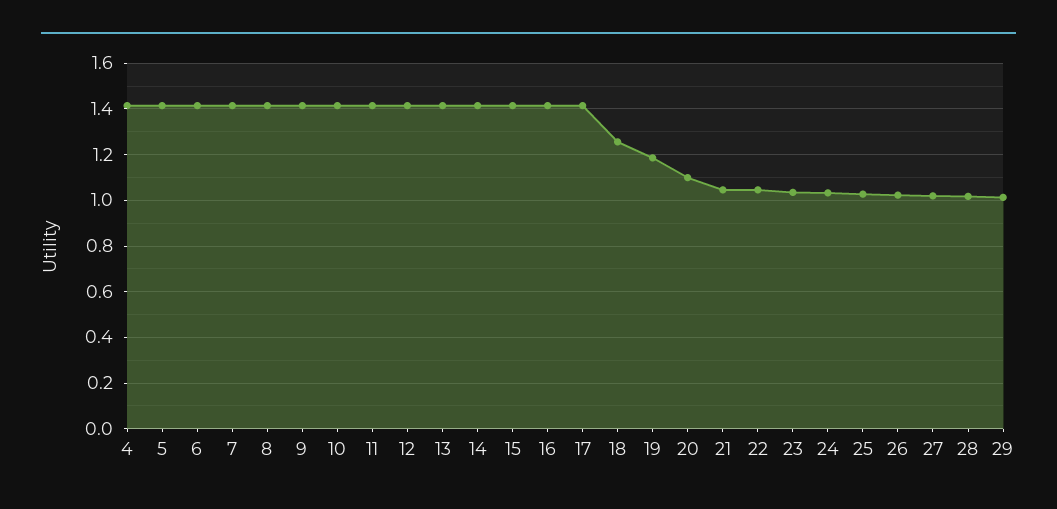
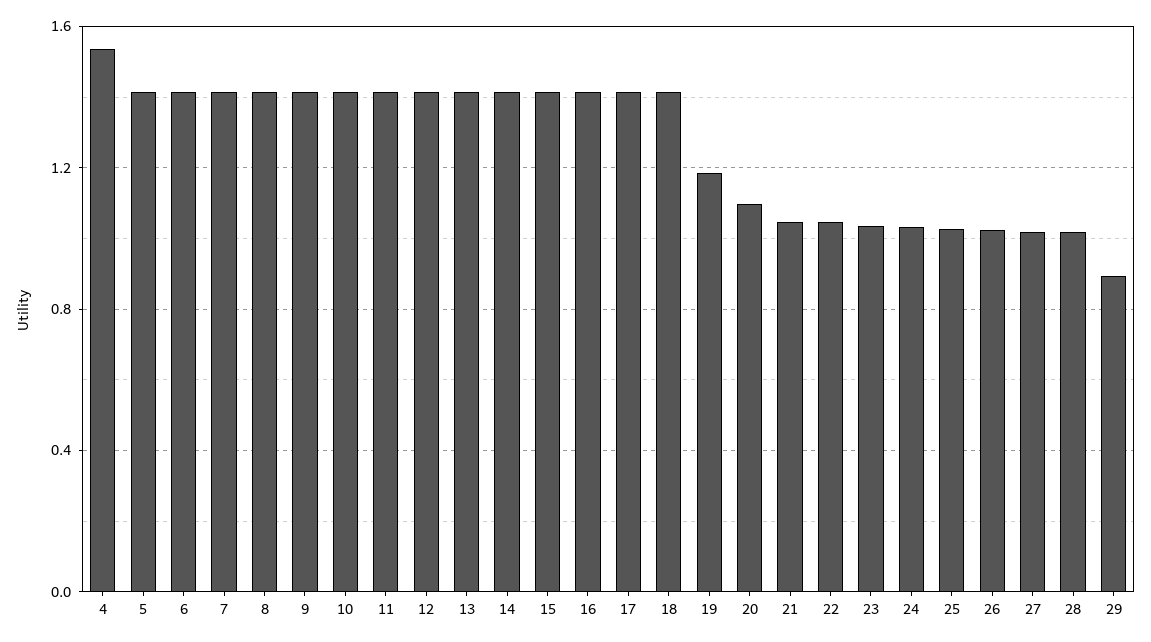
  {
-   "4": 1.4,
+   "4": 1.55,
    "5": 1.4,
    "6": 1.4,
    "7": 1.4,
    "8": 1.4,
    "9": 1.4,
    "10": 1.4,
    "11": 1.4,
    "12": 1.4,
    "13": 1.4,
    "14": 1.4,
    "15": 1.4,
    "16": 1.4,
    "17": 1.4,
-   "18": 1.25,
+   "18": 1.4,
    "19": 1.2,
    "20": 1.1,
    "21": 1.05,
    "22": 1.05,
    "23": 1.05,
    "24": 1.05,
    "25": 1.05,
    "26": 1,
    "27": 1,
    "28": 1,
-   "29": 1
+   "29": 0.9
  }

